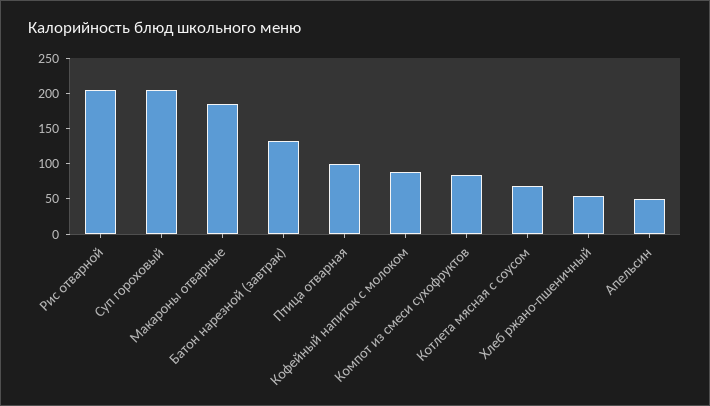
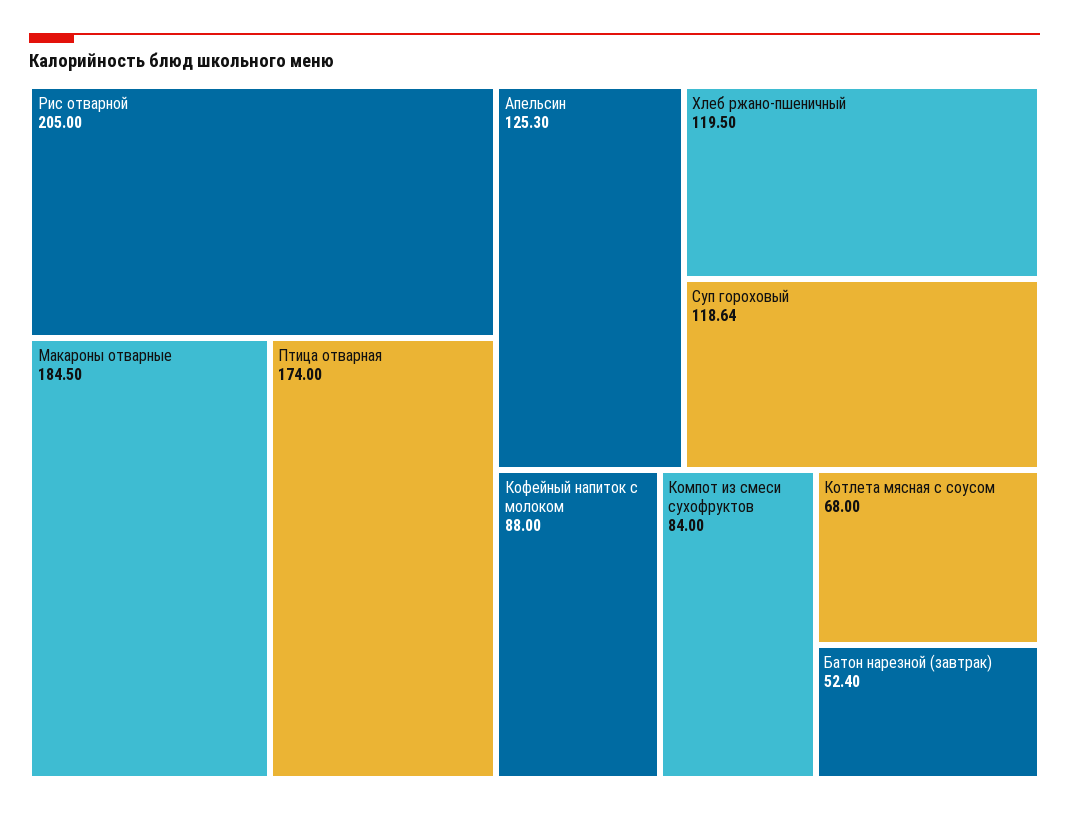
  {
    "Рис отварной": 205,
-   "Суп гороховый": 200,
+   "Суп гороховый": 118.64,
    "Макароны отварные": 184.5,
-   "Батон нарезной (завтрак)": 125,
+   "Батон нарезной (завтрак)": 52.4,
-   "Птица отварная": 100,
+   "Птица отварная": 174,
    "Кофейный напиток с молоком": 88,
    "Компот из смеси сухофруктов": 84,
    "Котлета мясная с соусом": 68,
-   "Хлеб ржано-пшеничный": 50,
+   "Хлеб ржано-пшеничный": 119.5,
-   "Апельсин": 50
+   "Апельсин": 125.3
  }

